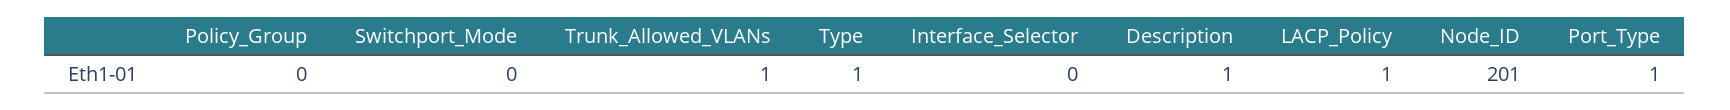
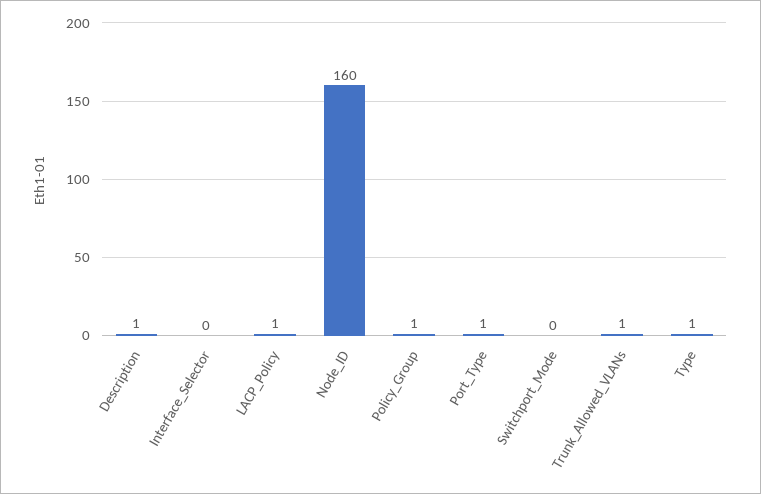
  {
-   "Policy_Group": 0,
+   "Policy_Group": 1,
    "Switchport_Mode": 0,
    "Trunk_Allowed_VLANs": 1,
    "Type": 1,
    "Interface_Selector": 0,
    "Description": 1,
    "LACP_Policy": 1,
-   "Node_ID": 201,
+   "Node_ID": 160,
    "Port_Type": 1
  }

